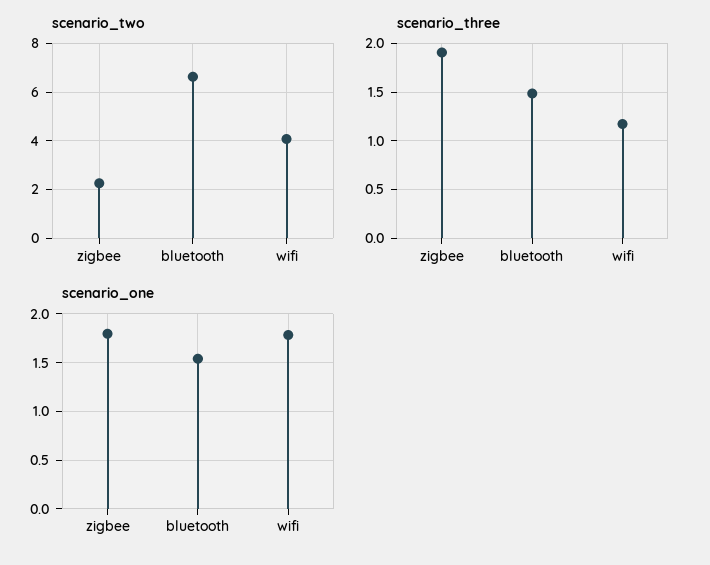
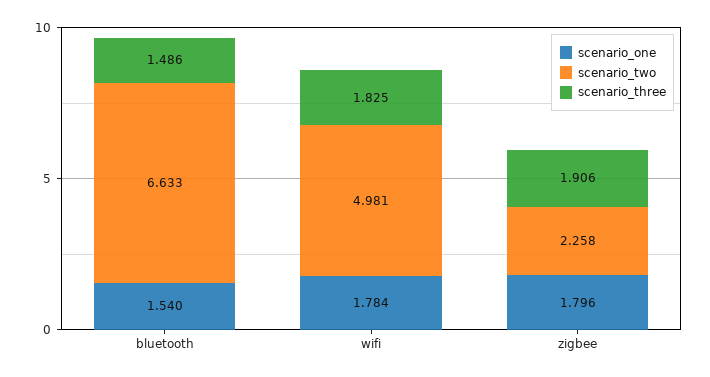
  {
    "scenario_two": {
      "zigbee": 2.258,
      "bluetooth": 6.633,
-     "wifi": 4
+     "wifi": 4.981
    },
    "scenario_three": {
      "zigbee": 1.906,
      "bluetooth": 1.486,
-     "wifi": 1.2
+     "wifi": 1.825
    },
    "scenario_one": {
      "zigbee": 1.796,
      "bluetooth": 1.54,
      "wifi": 1.784
    }
  }

